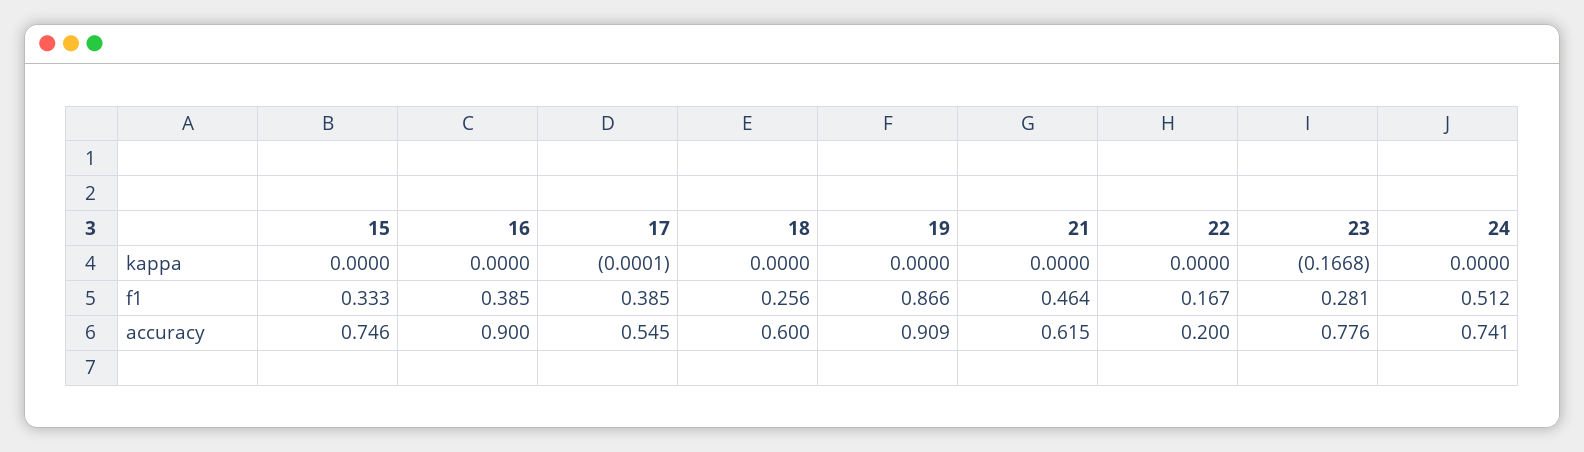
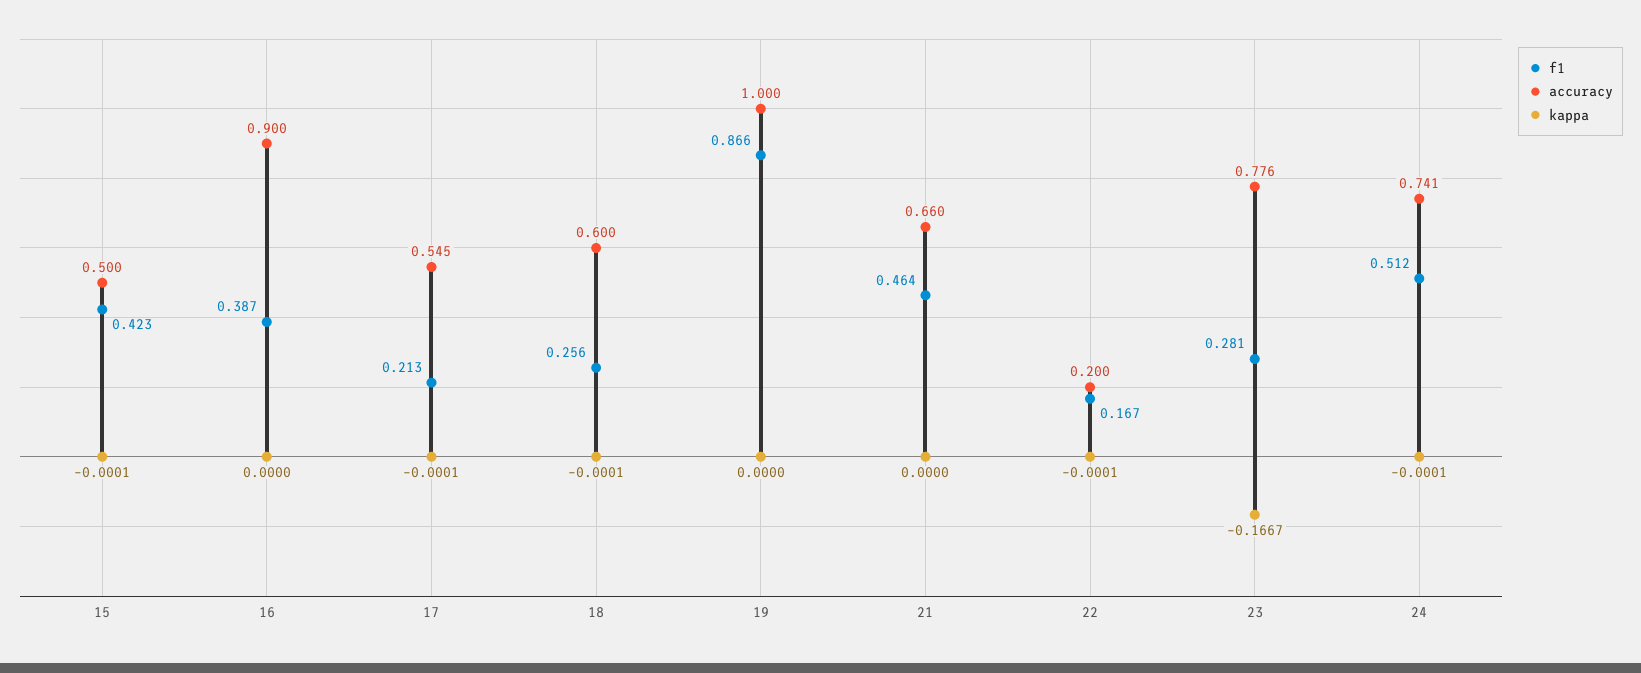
  {
    "kappa": {
-     "15": 0,
+     "15": -0.0001,
      "16": 0,
      "17": -0.0001,
-     "18": 0,
+     "18": -0.0001,
      "19": 0,
      "21": 0,
-     "22": 0,
+     "22": -0.0001,
-     "23": -0.1668,
+     "23": -0.1667,
-     "24": 0
+     "24": -0.0001
    },
    "f1": {
-     "15": 0.333,
+     "15": 0.423,
-     "16": 0.385,
+     "16": 0.387,
-     "17": 0.385,
+     "17": 0.213,
      "18": 0.256,
      "19": 0.866,
      "21": 0.464,
      "22": 0.167,
      "23": 0.281,
      "24": 0.512
    },
    "accuracy": {
-     "15": 0.746,
+     "15": 0.5,
      "16": 0.9,
      "17": 0.545,
      "18": 0.6,
-     "19": 0.909,
+     "19": 1,
-     "21": 0.615,
+     "21": 0.66,
      "22": 0.2,
      "23": 0.776,
      "24": 0.741
    }
  }

